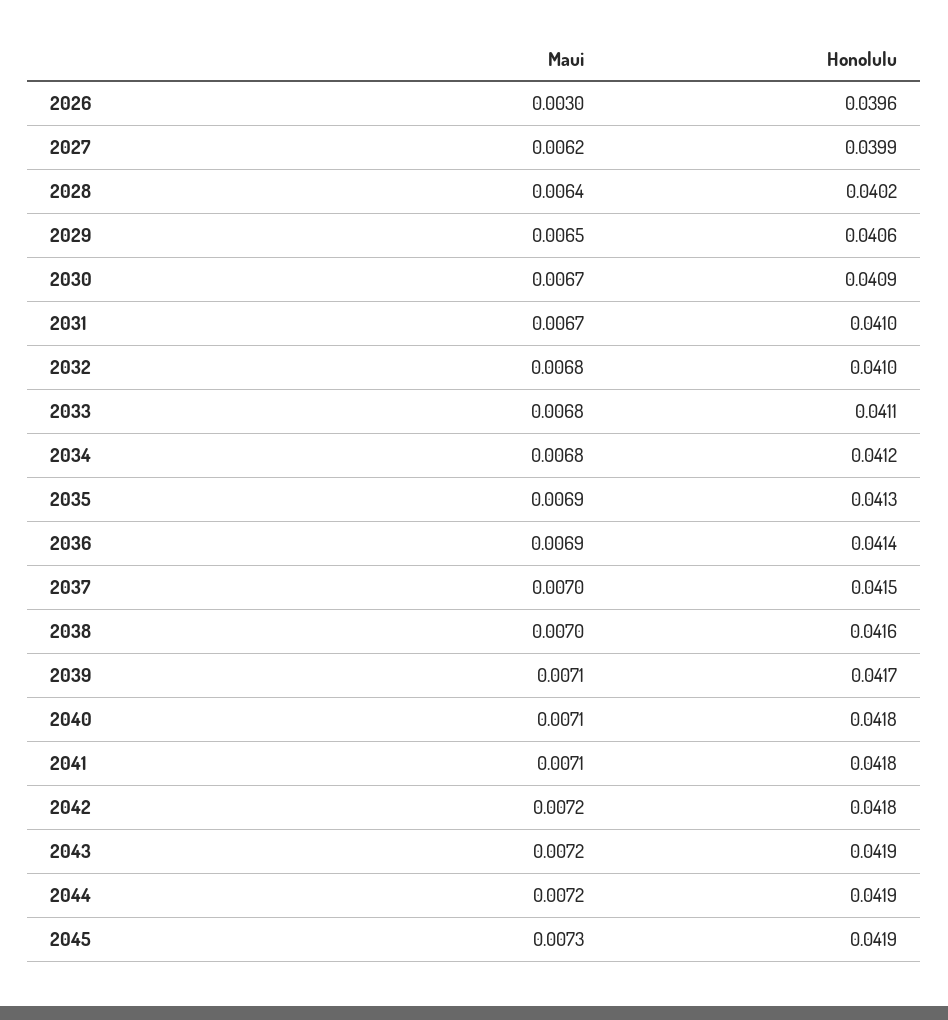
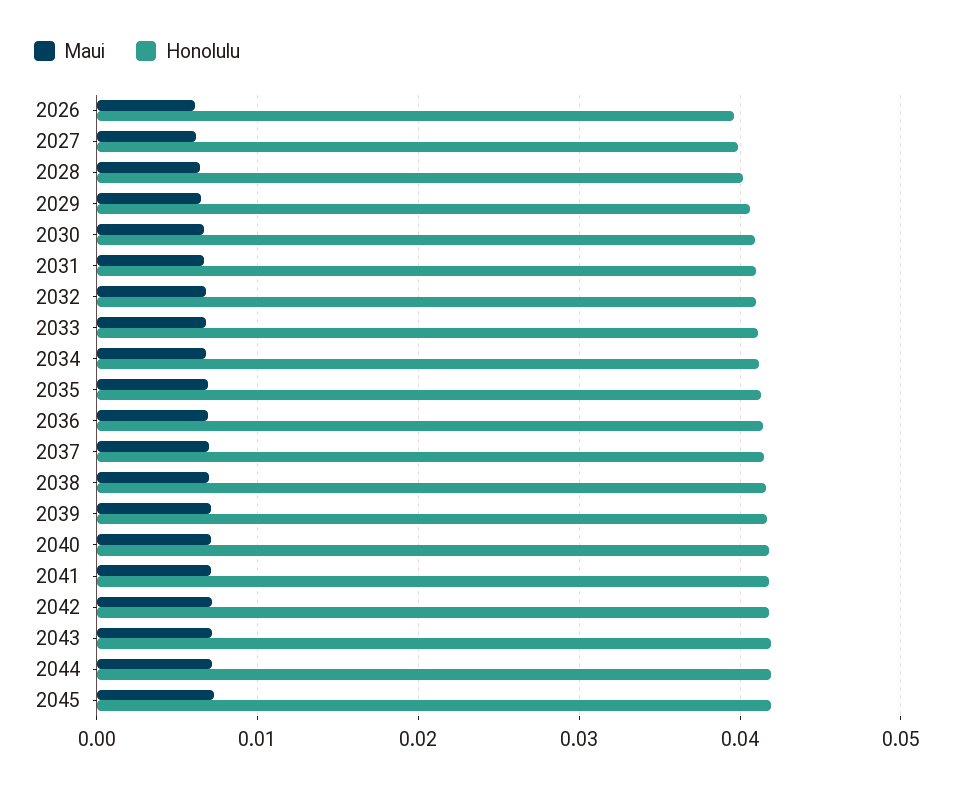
  {
    "Maui": {
-     "2026": 0.003,
+     "2026": 0.006,
      "2027": 0.0062,
      "2028": 0.0064,
      "2029": 0.0065,
      "2030": 0.0067,
      "2031": 0.0067,
      "2032": 0.0068,
      "2033": 0.0068,
      "2034": 0.0068,
      "2035": 0.0069,
      "2036": 0.0069,
      "2037": 0.007,
      "2038": 0.007,
      "2039": 0.0071,
      "2040": 0.0071,
      "2041": 0.0071,
      "2042": 0.0072,
      "2043": 0.0072,
      "2044": 0.0072,
      "2045": 0.0073
    },
    "Honolulu": {
      "2026": 0.0396,
      "2027": 0.0399,
      "2028": 0.0402,
      "2029": 0.0406,
      "2030": 0.0409,
      "2031": 0.041,
      "2032": 0.041,
      "2033": 0.0411,
      "2034": 0.0412,
      "2035": 0.0413,
      "2036": 0.0414,
      "2037": 0.0415,
      "2038": 0.0416,
      "2039": 0.0417,
      "2040": 0.0418,
      "2041": 0.0418,
      "2042": 0.0418,
      "2043": 0.0419,
      "2044": 0.0419,
      "2045": 0.0419
    }
  }

